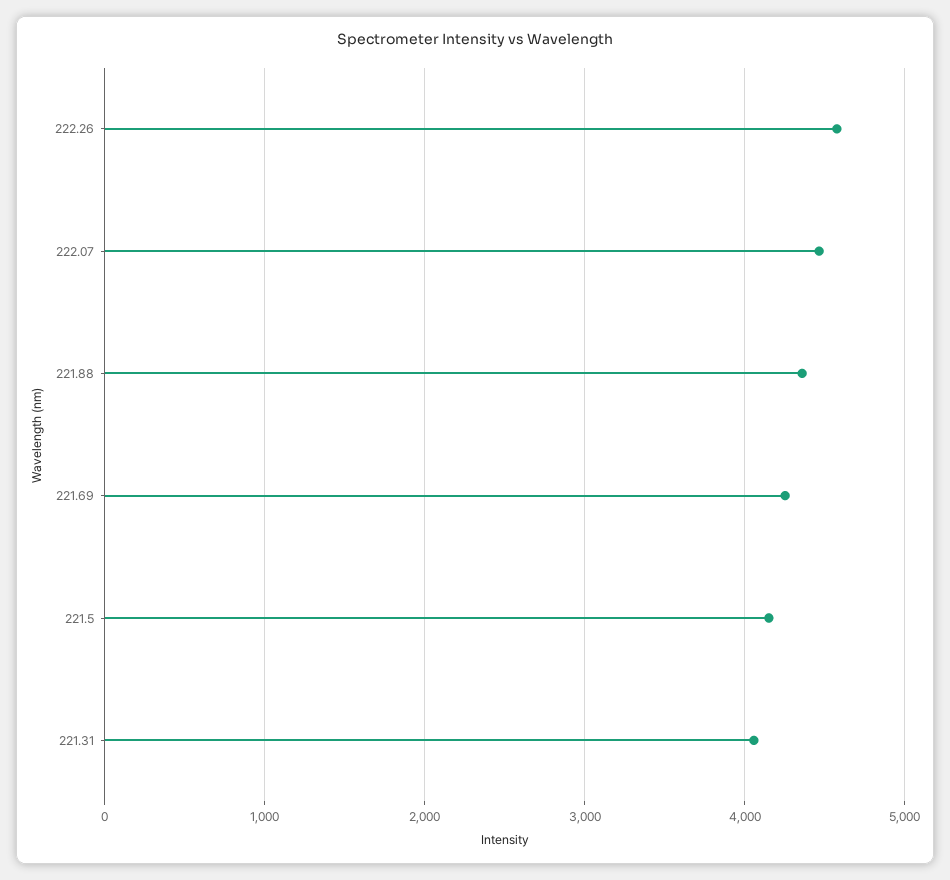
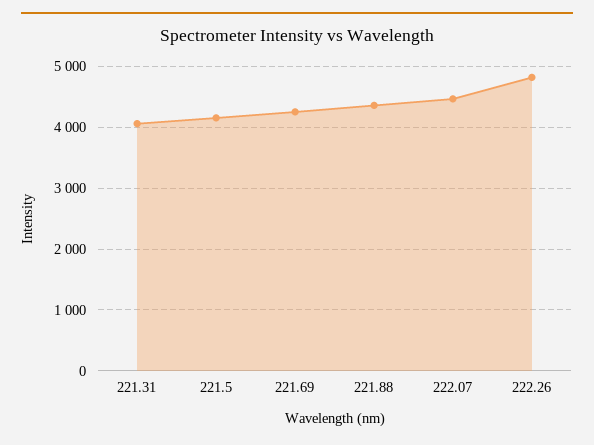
  {
-   "222.26": 4600,
+   "222.26": 4800,
    "222.07": 4500,
    "221.88": 4400,
    "221.69": 4300,
    "221.5": 4200,
    "221.31": 4100
  }

